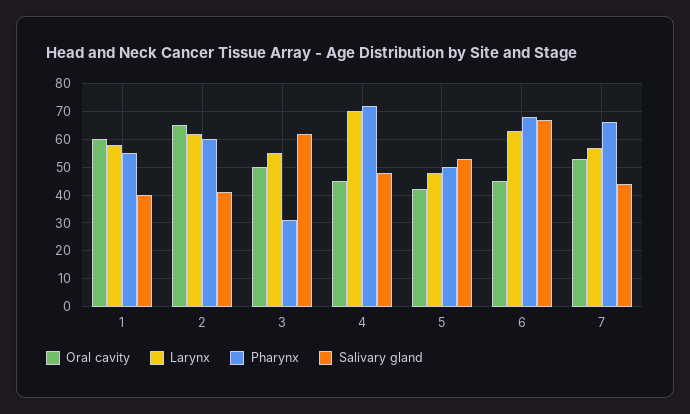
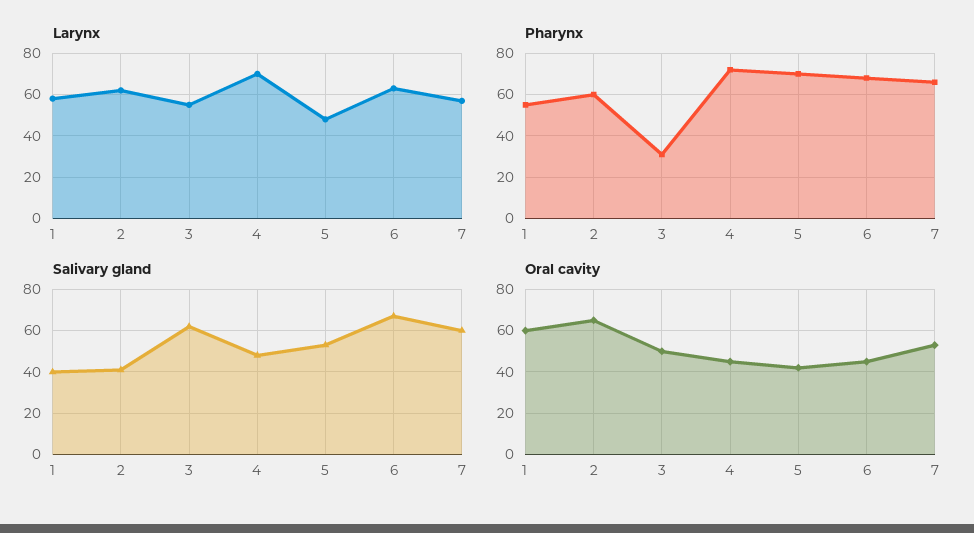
  {
    "Oral cavity": {
      "1": 60,
      "2": 65,
      "3": 50,
      "4": 45,
      "5": 40,
      "6": 45,
      "7": 55
    },
    "Larynx": {
      "1": 60,
      "2": 60,
      "3": 55,
      "4": 70,
      "5": 50,
      "6": 65,
      "7": 55
    },
    "Pharynx": {
      "1": 55,
      "2": 60,
      "3": 30,
      "4": 70,
-     "5": 50,
+     "5": 70,
      "6": 70,
      "7": 65
    },
    "Salivary gland": {
      "1": 40,
      "2": 40,
      "3": 60,
      "4": 50,
      "5": 55,
      "6": 65,
-     "7": 45
+     "7": 60
    }
  }

